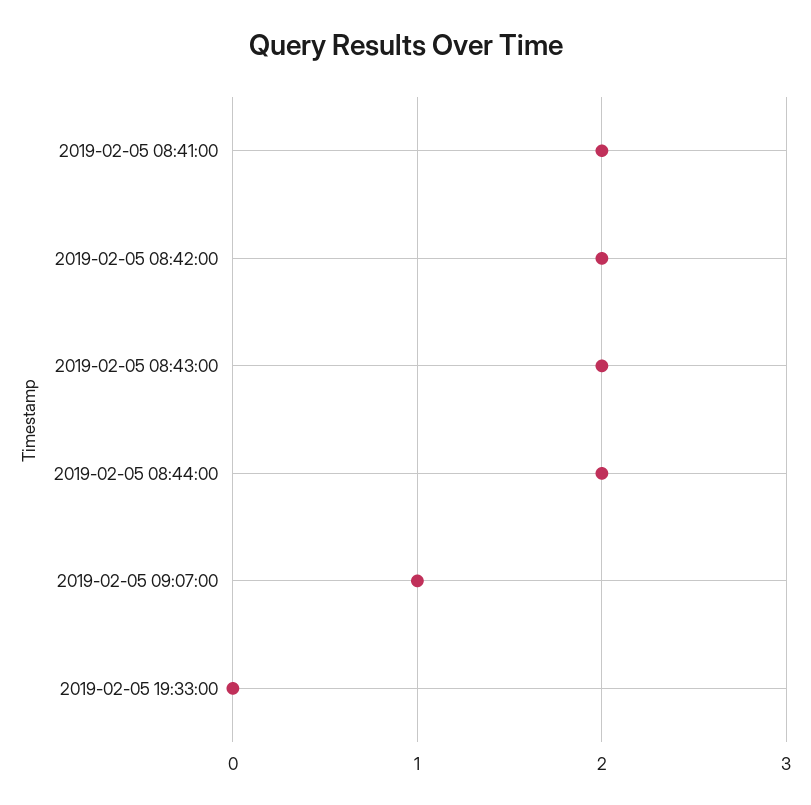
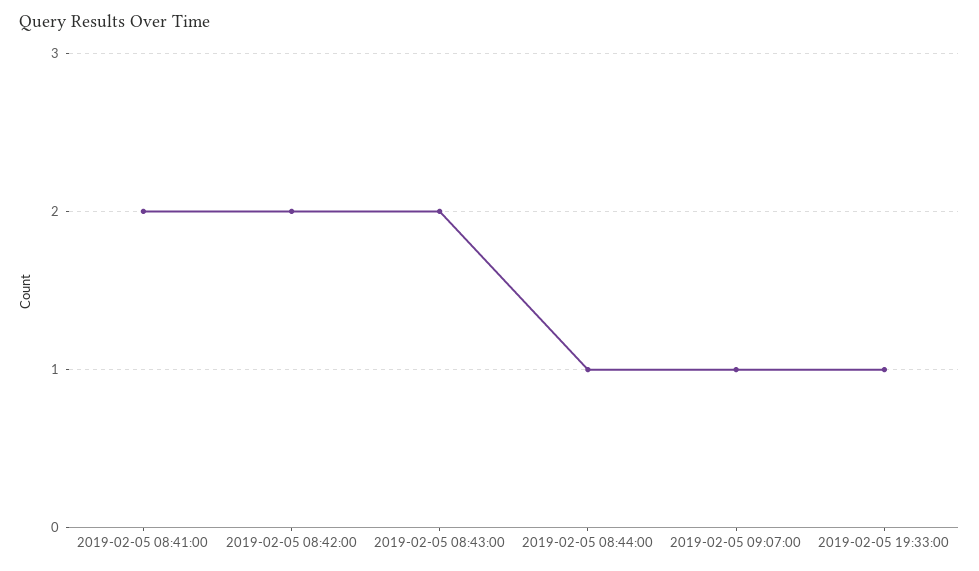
  {
    "2019-02-05 08:41:00": 2,
    "2019-02-05 08:42:00": 2,
    "2019-02-05 08:43:00": 2,
-   "2019-02-05 08:44:00": 2,
+   "2019-02-05 08:44:00": 1,
    "2019-02-05 09:07:00": 1,
-   "2019-02-05 19:33:00": 0
+   "2019-02-05 19:33:00": 1
  }

